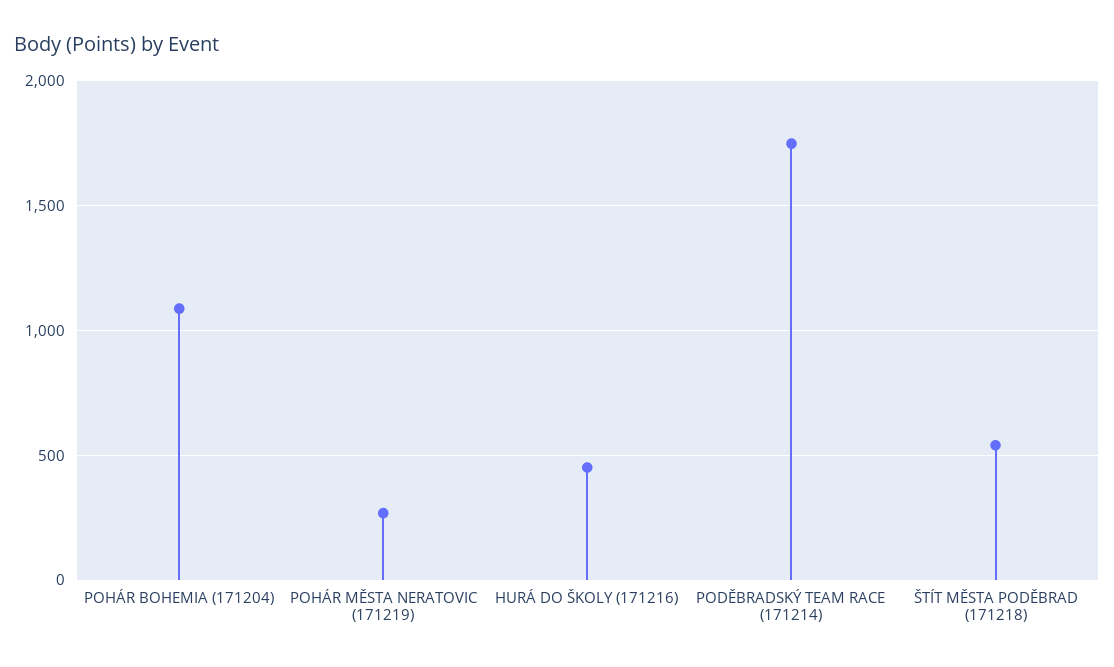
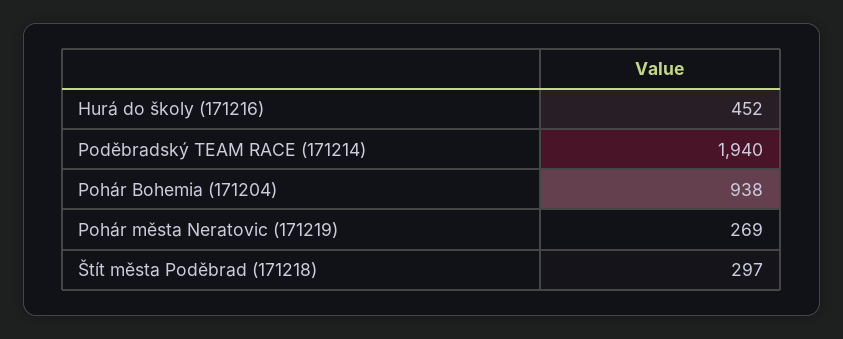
  {
-   "POHÁR BOHEMIA (171204)": 1100,
+   "POHÁR BOHEMIA (171204)": 938,
    "POHÁR MĚSTA NERATOVIC (171219)": 269,
    "HURÁ DO ŠKOLY (171216)": 452,
-   "PODĚBRADSKÝ TEAM RACE (171214)": 1750,
+   "PODĚBRADSKÝ TEAM RACE (171214)": 1940,
-   "ŠTÍT MĚSTA PODĚBRAD (171218)": 550
+   "ŠTÍT MĚSTA PODĚBRAD (171218)": 297
  }

